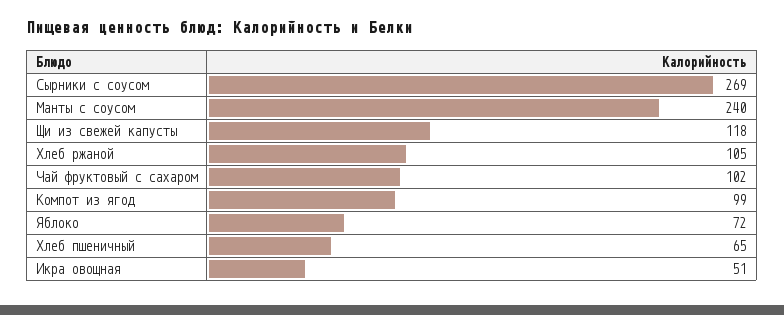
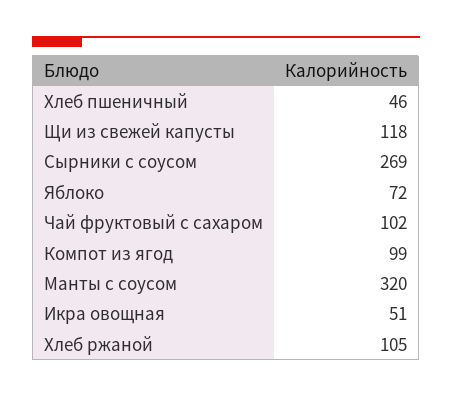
  {
    "Сырники с соусом": 269,
-   "Манты с соусом": 240,
+   "Манты с соусом": 320,
    "Щи из свежей капусты": 118,
    "Хлеб ржаной": 105,
    "Чай фруктовый с сахаром": 102,
    "Компот из ягод": 99,
    "Яблоко": 72,
-   "Хлеб пшеничный": 65,
+   "Хлеб пшеничный": 46,
    "Икра овощная": 51
  }

